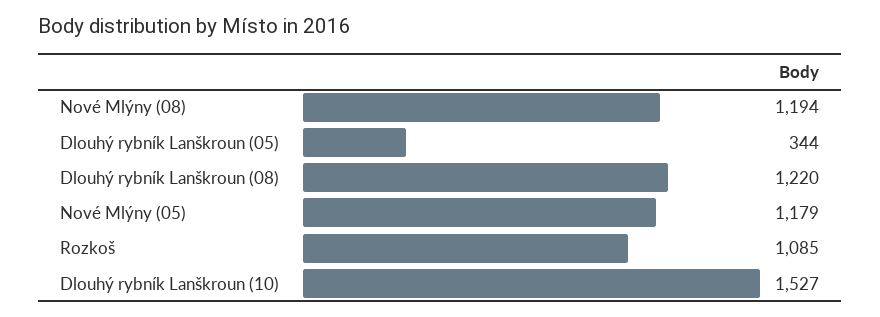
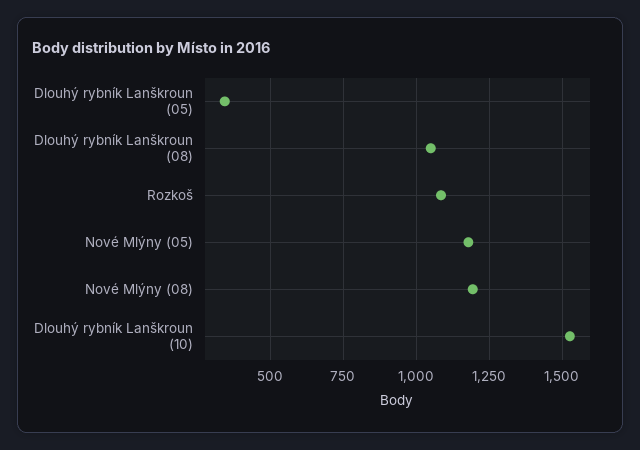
  {
    "Nové Mlýny (08)": 1194,
    "Dlouhý rybník Lanškroun (05)": 344,
-   "Dlouhý rybník Lanškroun (08)": 1220,
+   "Dlouhý rybník Lanškroun (08)": 1050,
    "Nové Mlýny (05)": 1179,
    "Rozkoš": 1085,
    "Dlouhý rybník Lanškroun (10)": 1527
  }

